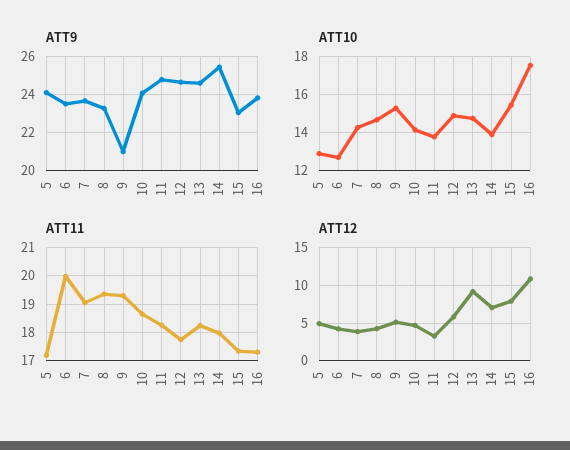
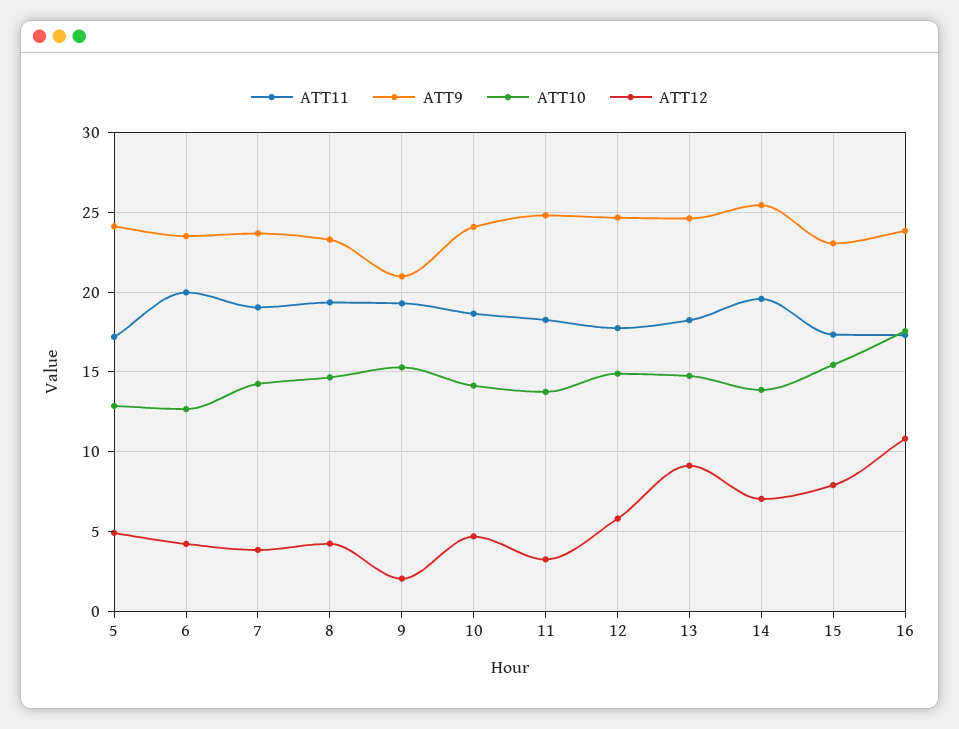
  {
    "ATT9": {
      "5": 24,
      "6": 23.5,
      "7": 23.5,
      "8": 23.5,
      "9": 21,
      "10": 24,
      "11": 25,
      "12": 24.5,
      "13": 24.5,
      "14": 25.5,
      "15": 23,
      "16": 24
    },
    "ATT10": {
      "5": 13,
      "6": 12.5,
      "7": 14.5,
      "8": 14.5,
      "9": 15.5,
      "10": 14,
      "11": 14,
      "12": 15,
      "13": 15,
      "14": 14,
      "15": 15.5,
      "16": 17.5
    },
    "ATT11": {
      "5": 17.25,
      "6": 20,
      "7": 19,
      "8": 19.25,
      "9": 19.25,
      "10": 18.75,
      "11": 18.25,
      "12": 17.75,
      "13": 18.25,
-     "14": 18,
+     "14": 19.5,
      "15": 17.25,
      "16": 17.25
    },
    "ATT12": {
      "5": 5,
      "6": 4,
      "7": 4,
      "8": 4.5,
-     "9": 5,
+     "9": 2,
      "10": 4.5,
      "11": 3.5,
      "12": 6,
      "13": 9,
      "14": 7,
      "15": 8,
      "16": 11
    }
  }

